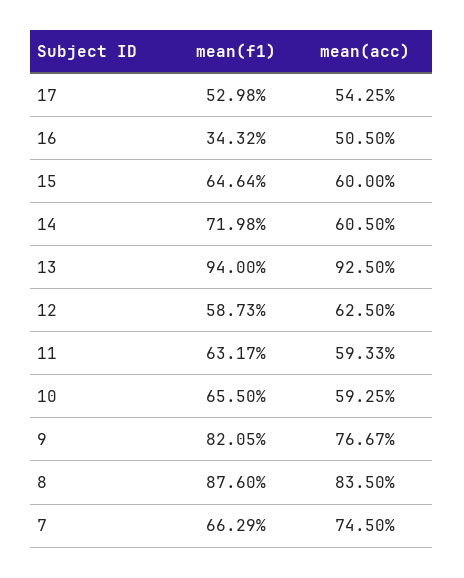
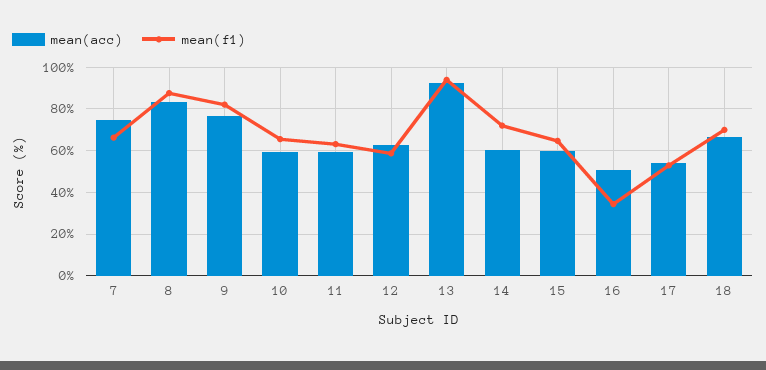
  {
    "mean(f1)": {
      "17": 52.98,
      "16": 34.32,
      "15": 64.64,
      "14": 71.98,
      "13": 94,
      "12": 58.73,
      "11": 63.17,
      "10": 65.5,
      "9": 82.05,
      "8": 87.6,
-     "7": 66.29
+     "7": 66.29,
+     "18": 70
    },
    "mean(acc)": {
      "17": 54.25,
      "16": 50.5,
      "15": 60,
      "14": 60.5,
      "13": 92.5,
      "12": 62.5,
      "11": 59.33,
      "10": 59.25,
      "9": 76.67,
      "8": 83.5,
-     "7": 74.5
+     "7": 74.5,
+     "18": 65
    }
  }

